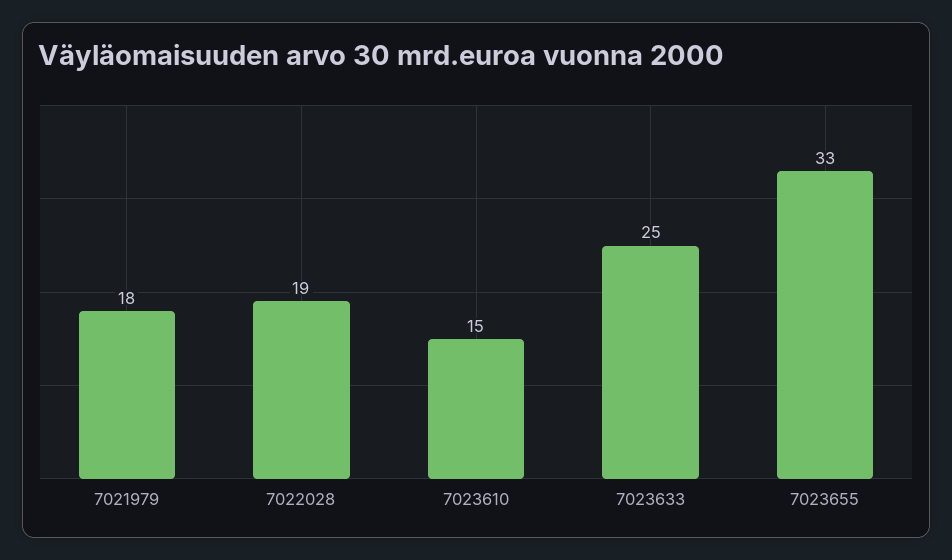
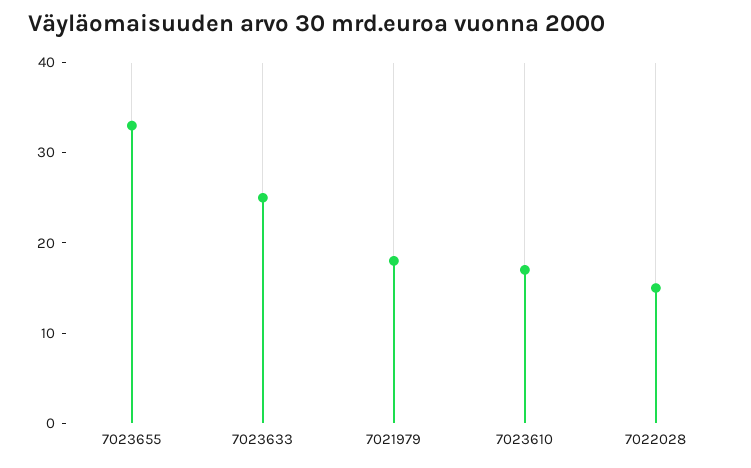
  {
    "7021979": 18,
-   "7022028": 19,
+   "7022028": 15,
-   "7023610": 15,
+   "7023610": 17,
    "7023633": 25,
    "7023655": 33
  }

